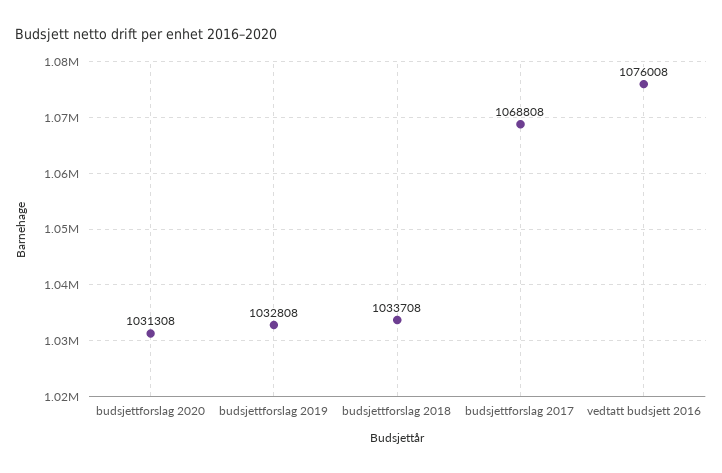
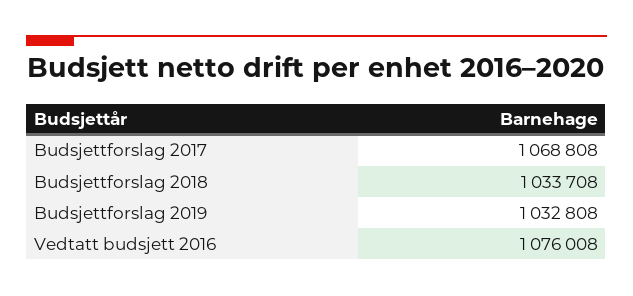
  {
-   "budsjettforslag 2020": 1031308,
    "budsjettforslag 2019": 1032808,
    "budsjettforslag 2018": 1033708,
    "budsjettforslag 2017": 1068808,
    "vedtatt budsjett 2016": 1076008
  }

